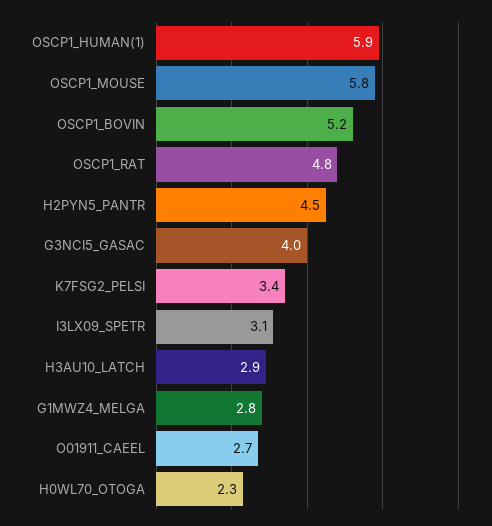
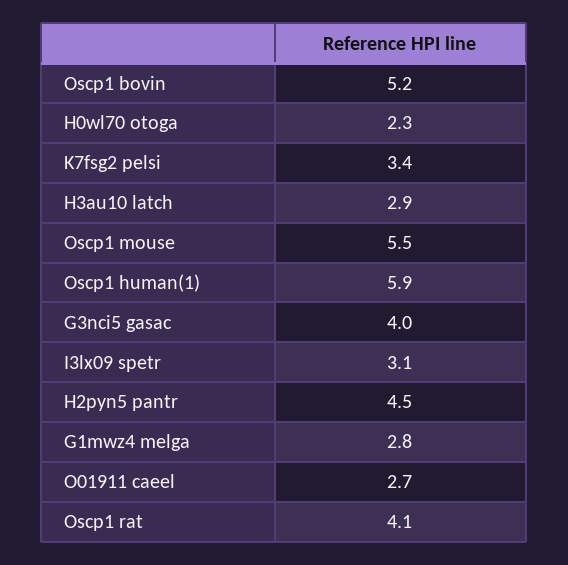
  {
    "OSCP1_HUMAN(1)": 5.9,
-   "OSCP1_MOUSE": 5.8,
+   "OSCP1_MOUSE": 5.5,
    "OSCP1_BOVIN": 5.2,
-   "OSCP1_RAT": 4.8,
+   "OSCP1_RAT": 4.1,
    "H2PYN5_PANTR": 4.5,
    "G3NCI5_GASAC": 4,
    "K7FSG2_PELSI": 3.4,
    "I3LX09_SPETR": 3.1,
    "H3AU10_LATCH": 2.9,
    "G1MWZ4_MELGA": 2.8,
    "O01911_CAEEL": 2.7,
    "H0WL70_OTOGA": 2.3
  }

